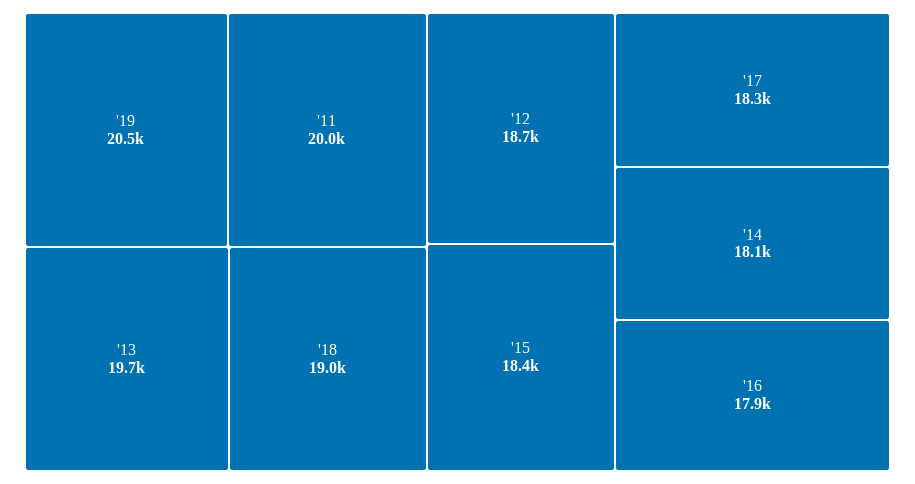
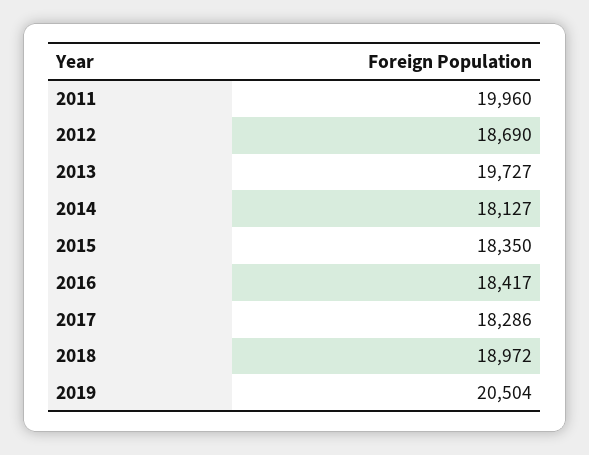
  {
    "'19": 20504,
    "'11": 19960,
    "'13": 19727,
    "'18": 18972,
    "'12": 18690,
    "'15": 18350,
    "'17": 18286,
    "'14": 18127,
-   "'16": 17900
+   "'16": 18417
  }

